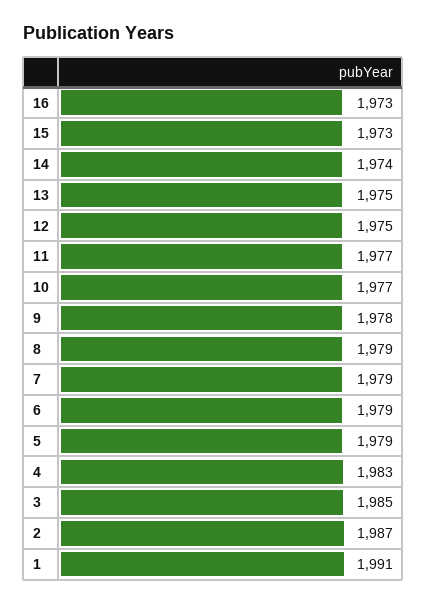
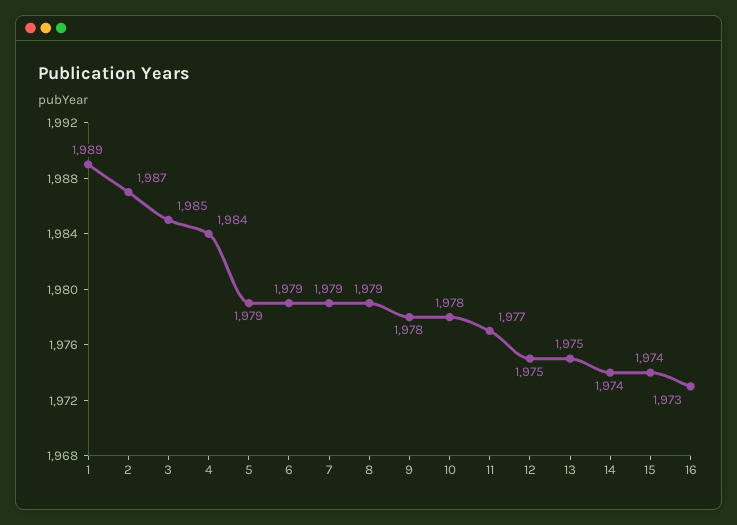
  {
    "16": 1973,
-   "15": 1973,
+   "15": 1974,
    "14": 1974,
    "13": 1975,
    "12": 1975,
    "11": 1977,
-   "10": 1977,
+   "10": 1978,
    "9": 1978,
    "8": 1979,
    "7": 1979,
    "6": 1979,
    "5": 1979,
-   "4": 1983,
+   "4": 1984,
    "3": 1985,
    "2": 1987,
-   "1": 1991
+   "1": 1989
  }

